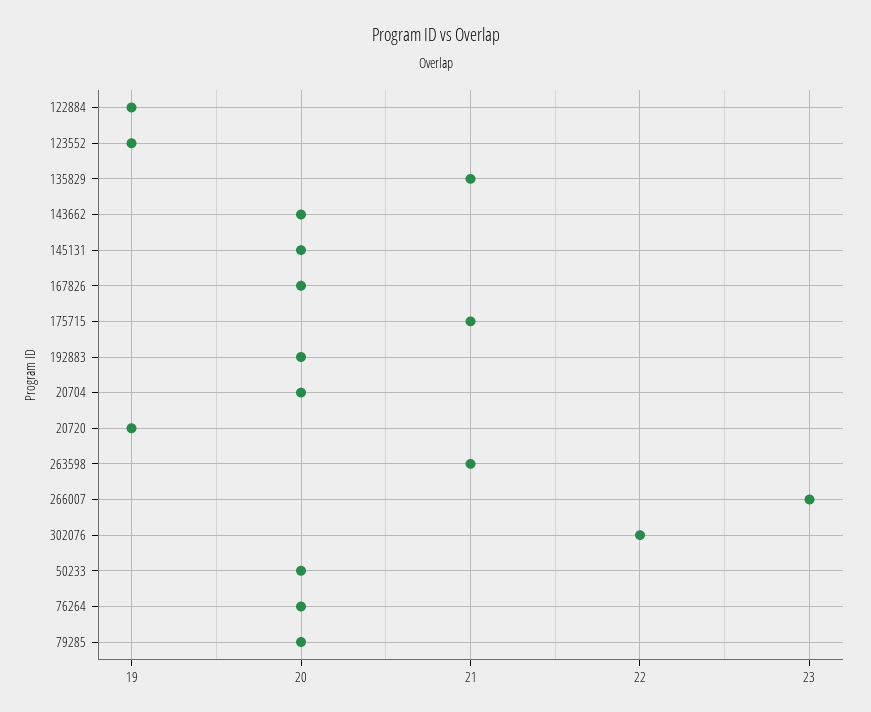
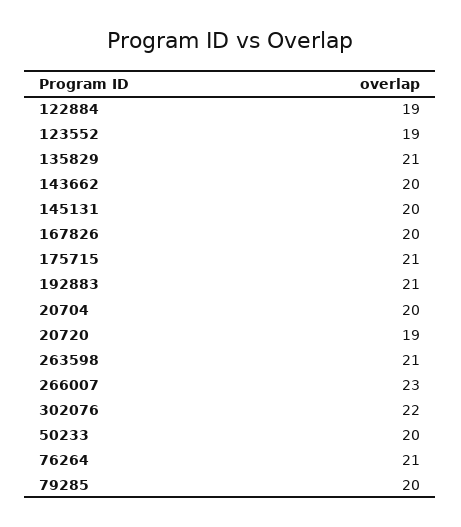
  {
    "122884": 19,
    "123552": 19,
    "135829": 21,
    "143662": 20,
    "145131": 20,
    "167826": 20,
    "175715": 21,
-   "192883": 20,
+   "192883": 21,
    "20704": 20,
    "20720": 19,
    "263598": 21,
    "266007": 23,
    "302076": 22,
    "50233": 20,
-   "76264": 20,
+   "76264": 21,
    "79285": 20
  }

